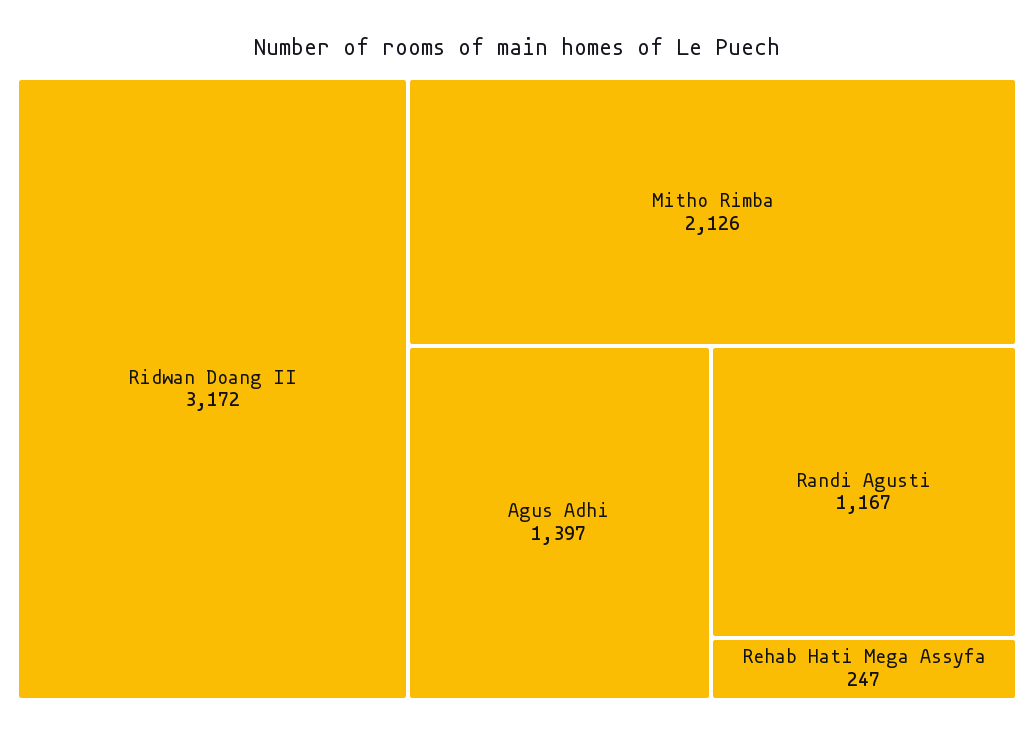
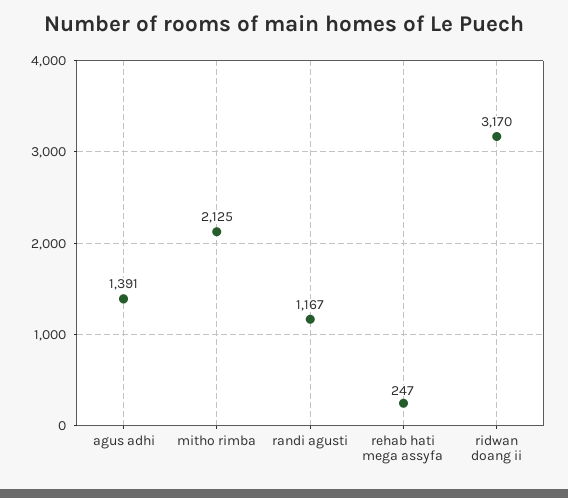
  {
-   "Ridwan Doang II": 3172,
+   "Ridwan Doang II": 3170,
-   "Mitho Rimba": 2126,
+   "Mitho Rimba": 2125,
-   "Agus Adhi": 1397,
+   "Agus Adhi": 1391,
    "Randi Agusti": 1167,
    "Rehab Hati Mega Assyfa": 247
  }

